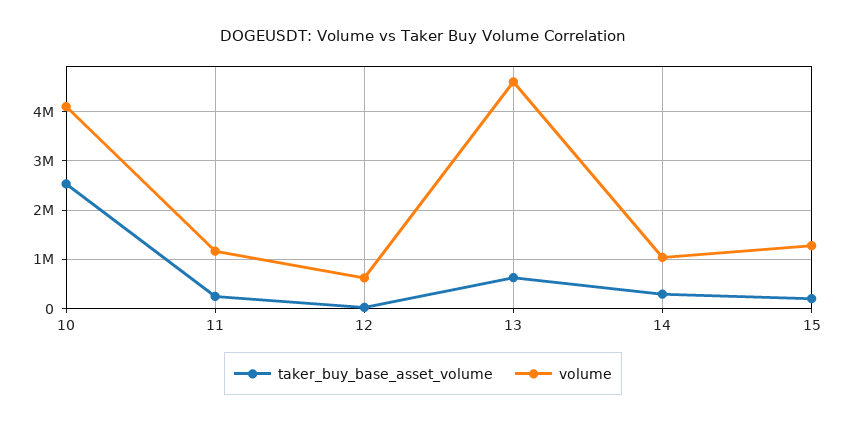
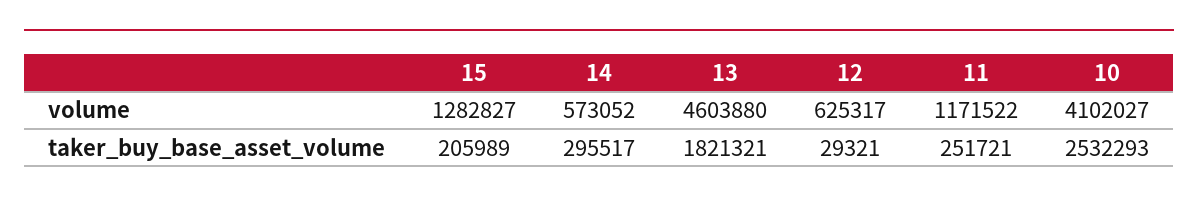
  {
    "taker_buy_base_asset_volume": {
      "10": 2532293,
      "11": 251721,
      "12": 29321,
-     "13": 600000,
+     "13": 1821321,
      "14": 295517,
      "15": 205989
    },
    "volume": {
      "10": 4102027,
      "11": 1171522,
      "12": 625317,
      "13": 4603880,
-     "14": 1000000,
+     "14": 573052,
      "15": 1282827
    }
  }

